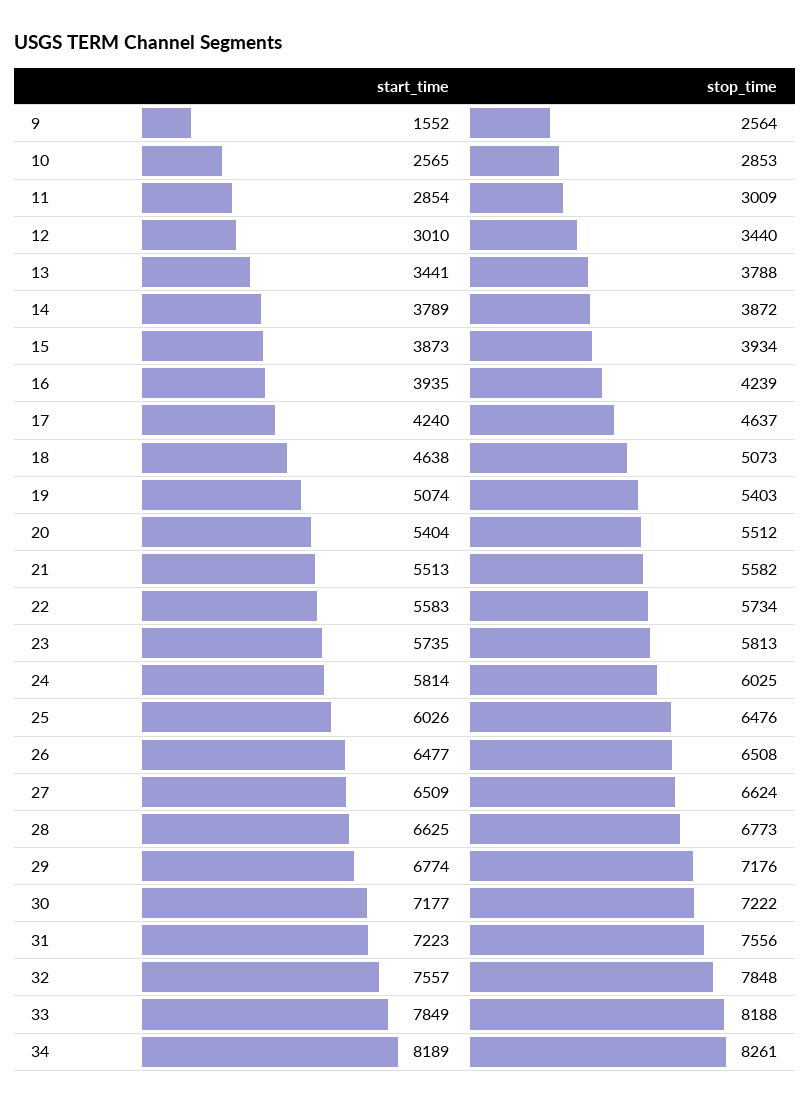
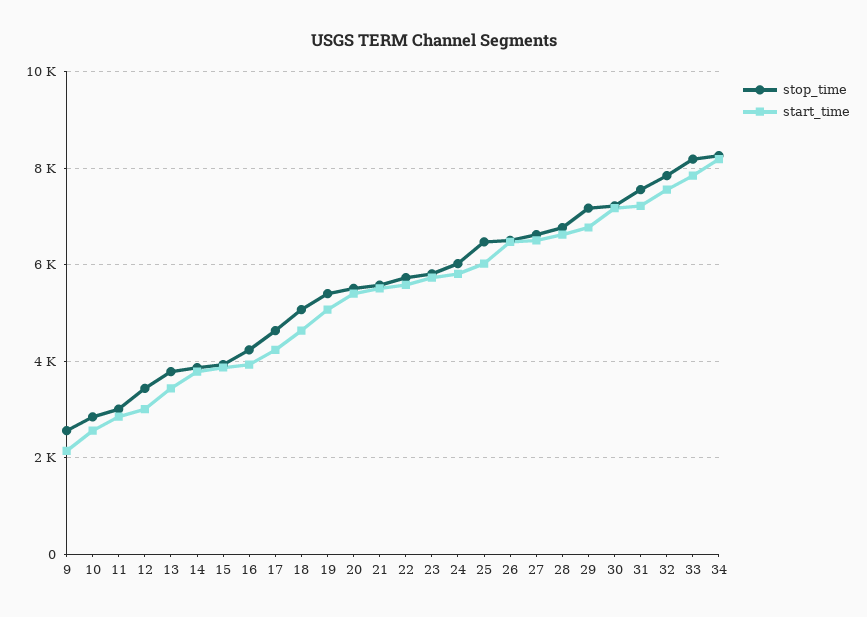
  {
    "start_time": {
-     "9": 1552,
+     "9": 2200,
      "10": 2565,
      "11": 2854,
      "12": 3010,
      "13": 3441,
      "14": 3789,
      "15": 3873,
      "16": 3935,
      "17": 4240,
      "18": 4638,
      "19": 5074,
      "20": 5404,
      "21": 5513,
      "22": 5583,
      "23": 5735,
      "24": 5814,
      "25": 6026,
      "26": 6477,
      "27": 6509,
      "28": 6625,
      "29": 6774,
      "30": 7177,
      "31": 7223,
      "32": 7557,
      "33": 7849,
      "34": 8189
    },
    "stop_time": {
      "9": 2564,
      "10": 2853,
      "11": 3009,
      "12": 3440,
      "13": 3788,
      "14": 3872,
      "15": 3934,
      "16": 4239,
      "17": 4637,
      "18": 5073,
      "19": 5403,
      "20": 5512,
      "21": 5582,
      "22": 5734,
      "23": 5813,
      "24": 6025,
      "25": 6476,
      "26": 6508,
      "27": 6624,
      "28": 6773,
      "29": 7176,
      "30": 7222,
      "31": 7556,
      "32": 7848,
      "33": 8188,
      "34": 8261
    }
  }

